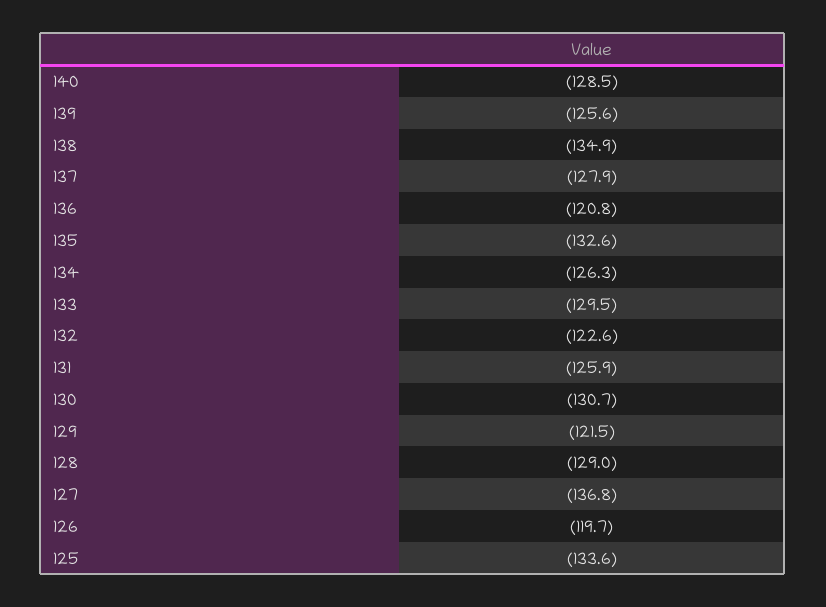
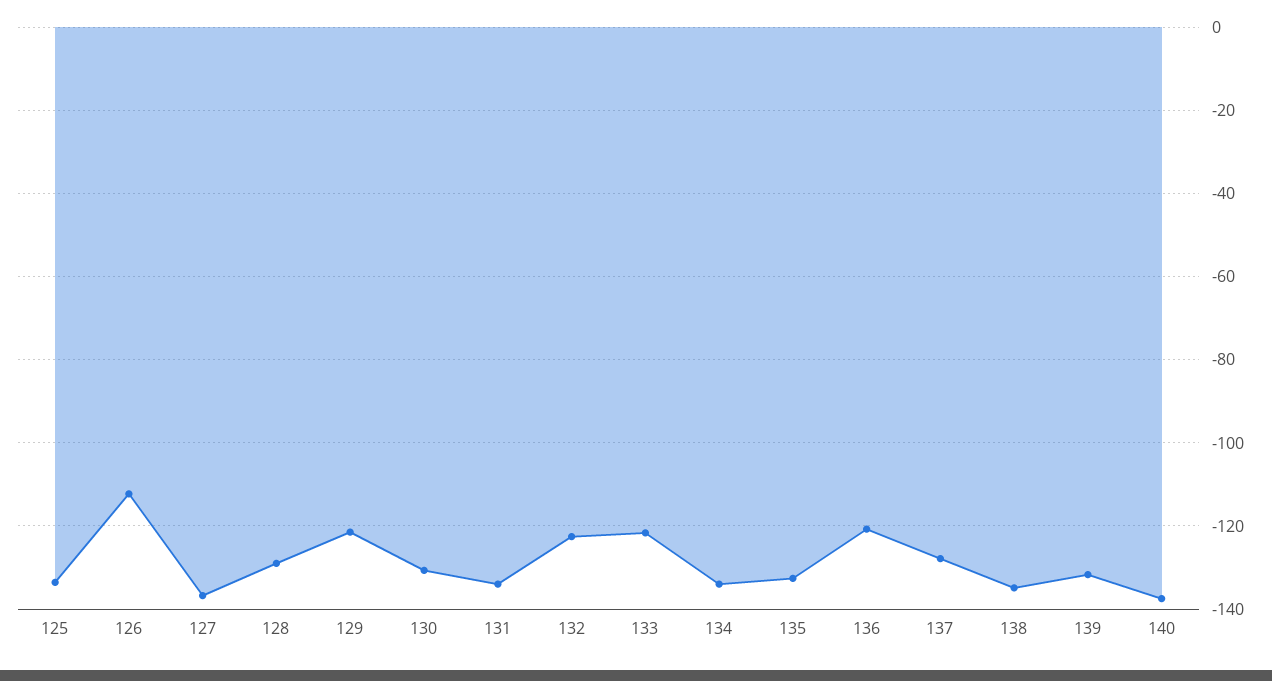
  {
-   "140": -128.5,
+   "140": -138,
-   "139": -125.6,
+   "139": -132,
    "138": -134.9,
    "137": -127.9,
    "136": -120.8,
    "135": -132.6,
-   "134": -126.3,
+   "134": -134,
-   "133": -129.5,
+   "133": -122,
    "132": -122.6,
-   "131": -125.9,
+   "131": -134,
    "130": -130.7,
    "129": -121.5,
    "128": -129,
    "127": -136.8,
-   "126": -119.7,
+   "126": -112,
    "125": -133.6
  }

